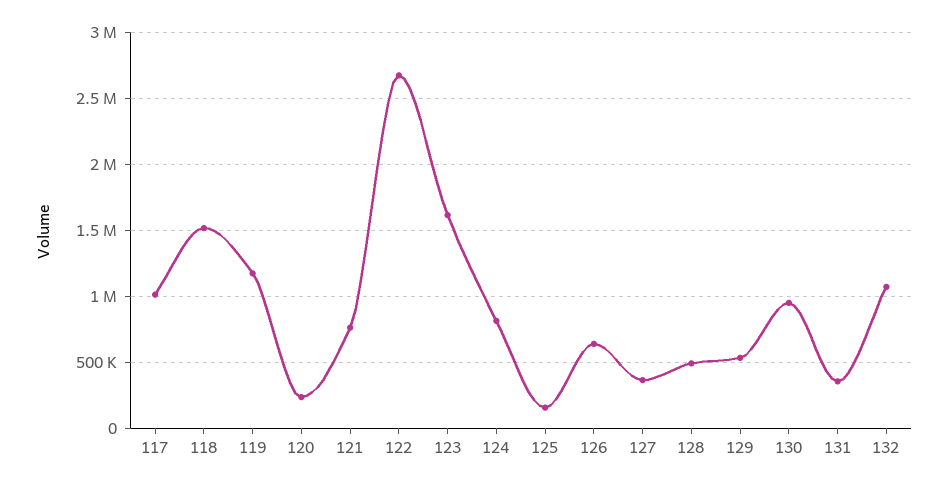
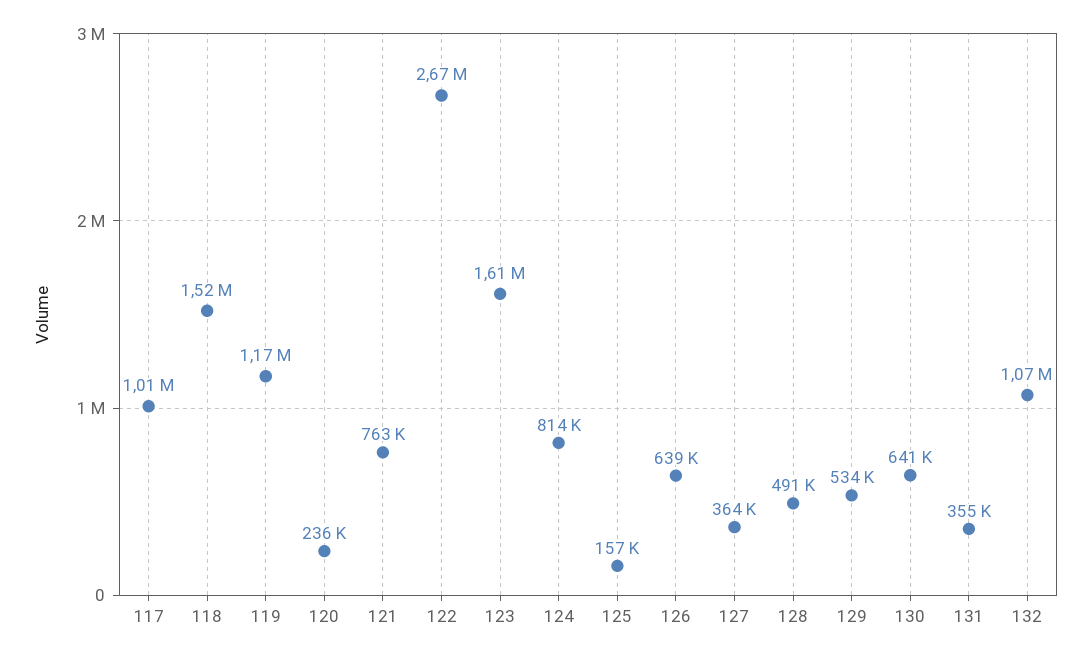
  {
    "117": 1010000,
    "118": 1520000,
    "119": 1170000,
    "120": 236000,
    "121": 763000,
    "122": 2670000,
    "123": 1610000,
    "124": 814000,
    "125": 157000,
    "126": 639000,
    "127": 364000,
    "128": 491000,
    "129": 534000,
-   "130": 950000,
+   "130": 641000,
    "131": 355000,
    "132": 1070000
  }

